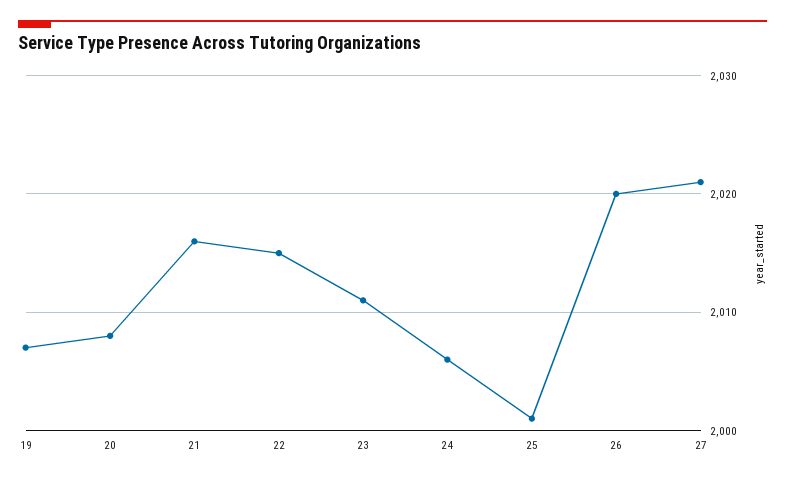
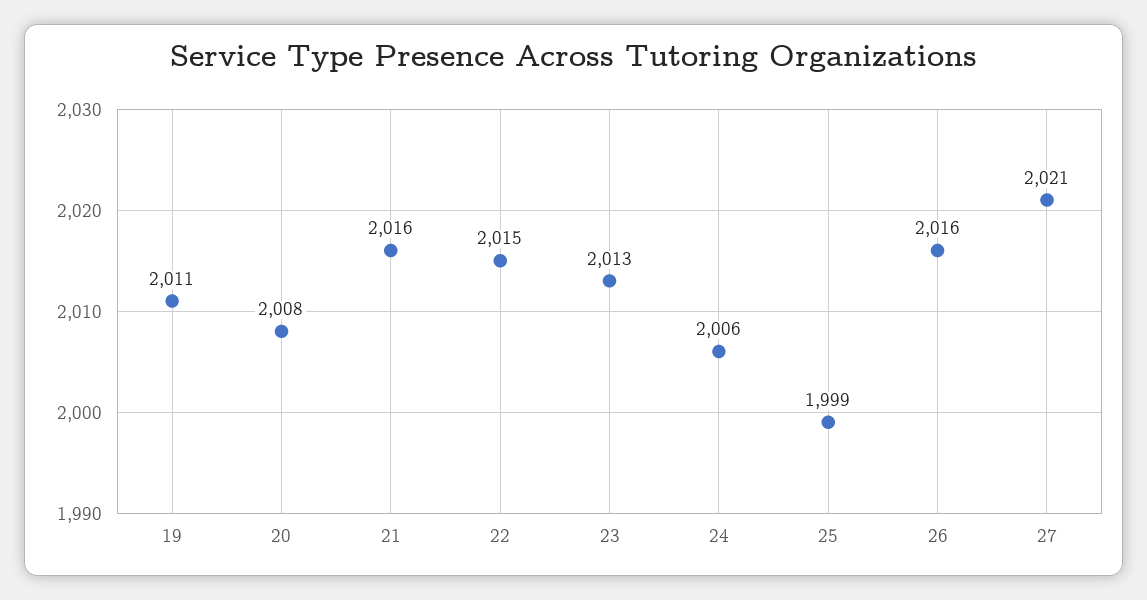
  {
-   "19": 2007,
+   "19": 2011,
    "20": 2008,
    "21": 2016,
    "22": 2015,
-   "23": 2011,
+   "23": 2013,
    "24": 2006,
-   "25": 2001,
+   "25": 1999,
-   "26": 2020,
+   "26": 2016,
    "27": 2021
  }

